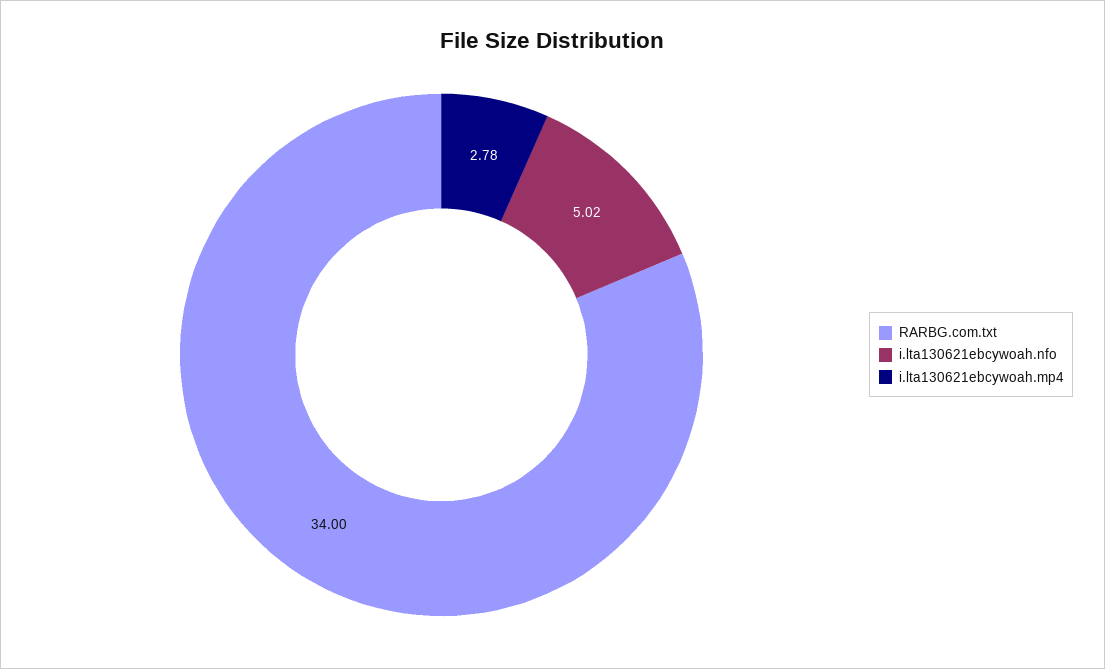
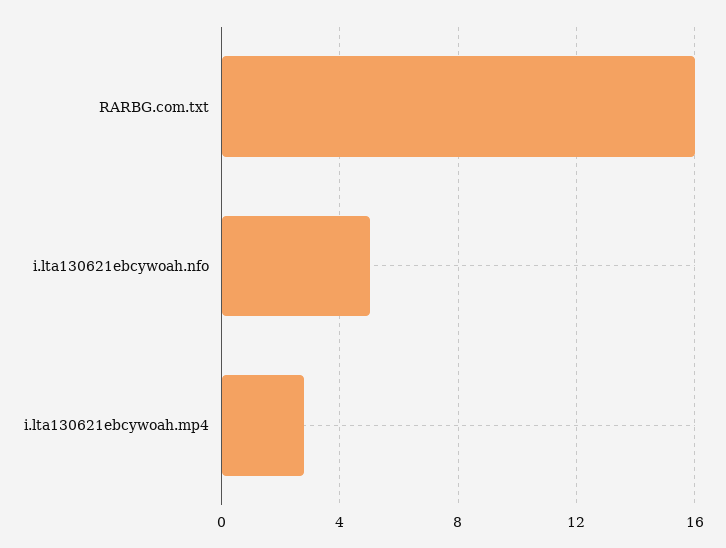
  {
-   "RARBG.com.txt": 34,
+   "RARBG.com.txt": 16,
    "i.lta130621ebcywoah.nfo": 5.02,
    "i.lta130621ebcywoah.mp4": 2.78
  }

